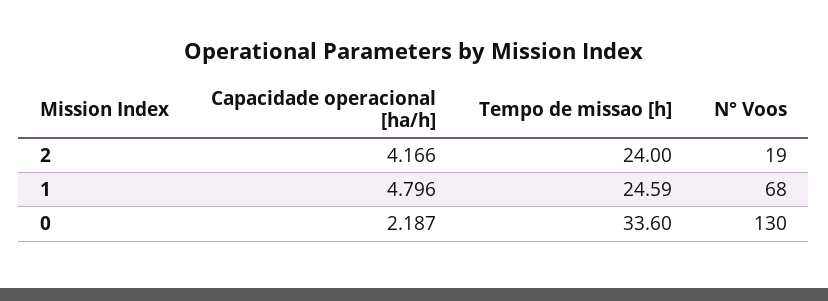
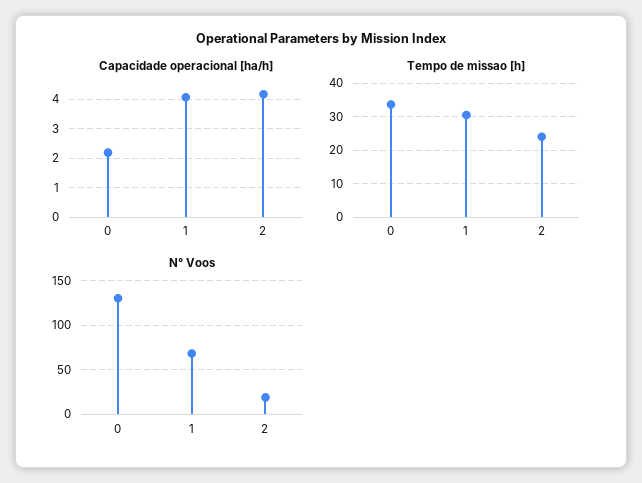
  {
    "Capacidade operacional [ha/h]": {
      "2": 4.166,
-     "1": 4.796,
+     "1": 4,
      "0": 2.187
    },
    "Tempo de missao [h]": {
      "2": 24,
-     "1": 24.59,
+     "1": 30,
      "0": 33.6
    },
    "N° Voos": {
      "2": 19,
      "1": 68,
      "0": 130
    }
  }

